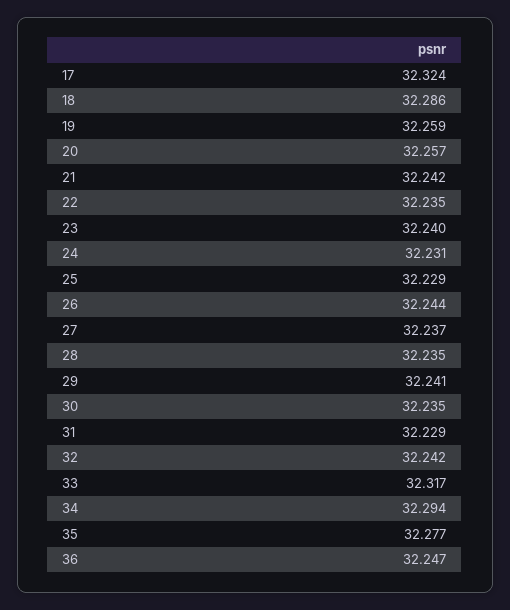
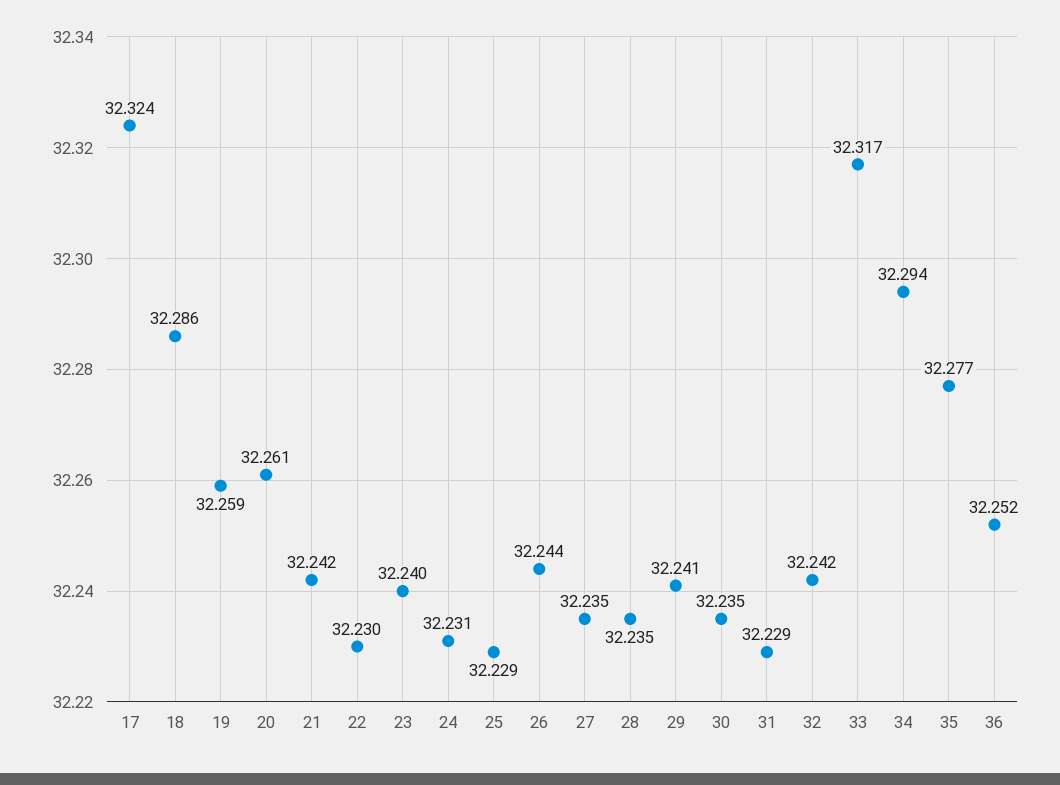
  {
    "17": 32.324,
    "18": 32.286,
    "19": 32.259,
-   "20": 32.257,
+   "20": 32.261,
    "21": 32.242,
-   "22": 32.235,
+   "22": 32.23,
    "23": 32.24,
    "24": 32.231,
    "25": 32.229,
    "26": 32.244,
-   "27": 32.237,
+   "27": 32.235,
    "28": 32.235,
    "29": 32.241,
    "30": 32.235,
    "31": 32.229,
    "32": 32.242,
    "33": 32.317,
    "34": 32.294,
    "35": 32.277,
-   "36": 32.247
+   "36": 32.252
  }

